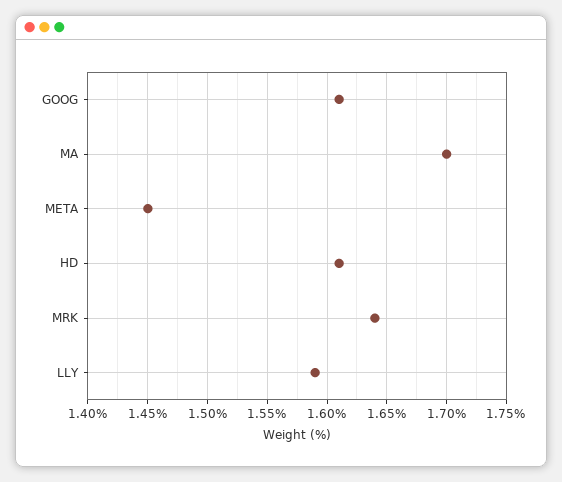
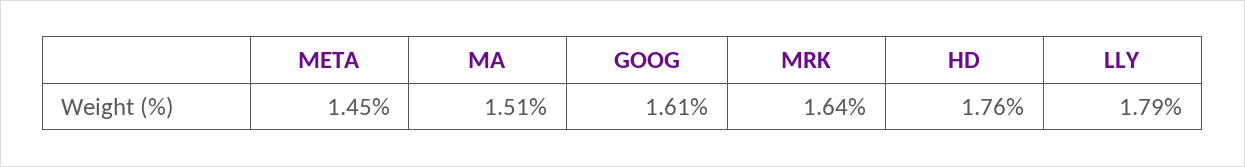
  {
    "GOOG": 1.61,
-   "MA": 1.7,
+   "MA": 1.51,
    "META": 1.45,
-   "HD": 1.61,
+   "HD": 1.76,
    "MRK": 1.64,
-   "LLY": 1.59
+   "LLY": 1.79
  }

